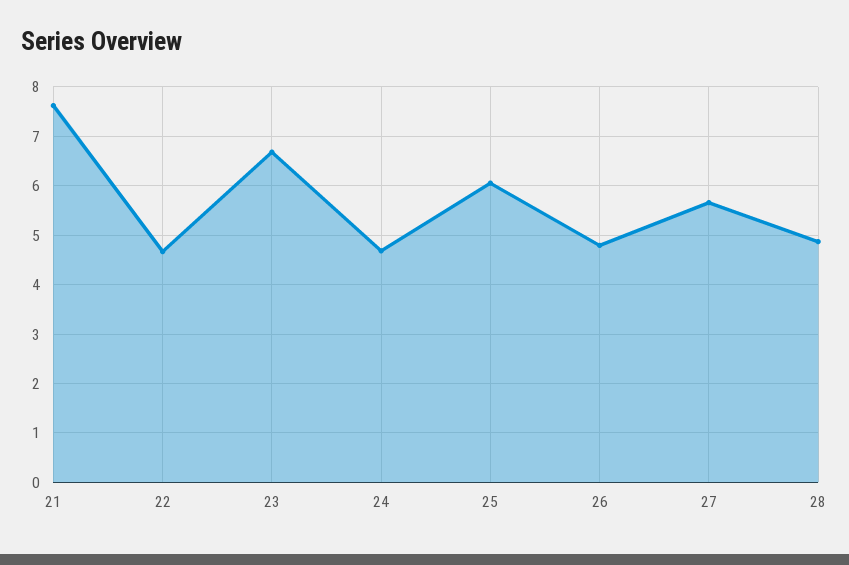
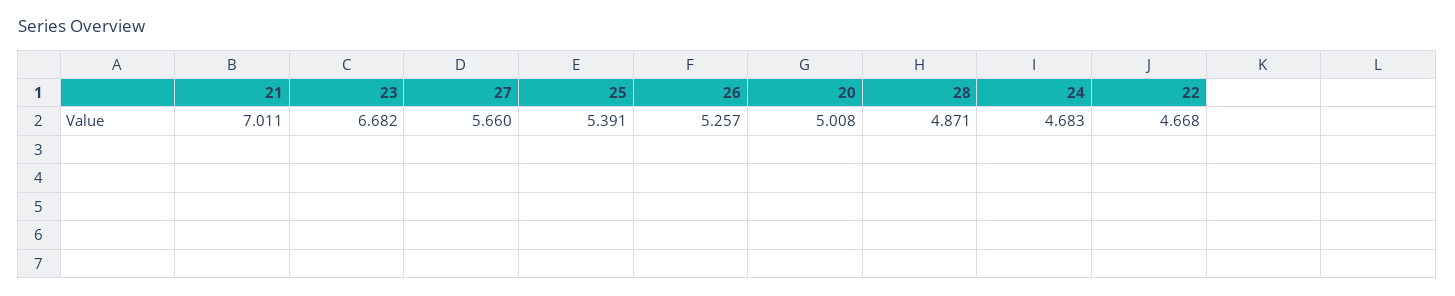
  {
-   "21": 7.6,
+   "21": 7.011,
    "22": 4.668,
    "23": 6.682,
    "24": 4.683,
-   "25": 6,
+   "25": 5.391,
-   "26": 4.8,
+   "26": 5.257,
    "27": 5.66,
-   "28": 4.871
+   "28": 4.871,
+   "20": 5.008
  }

